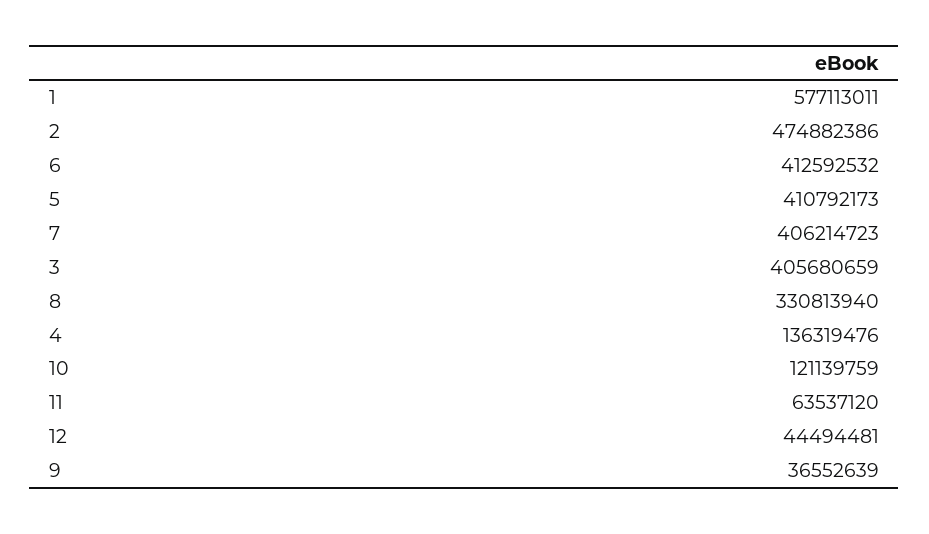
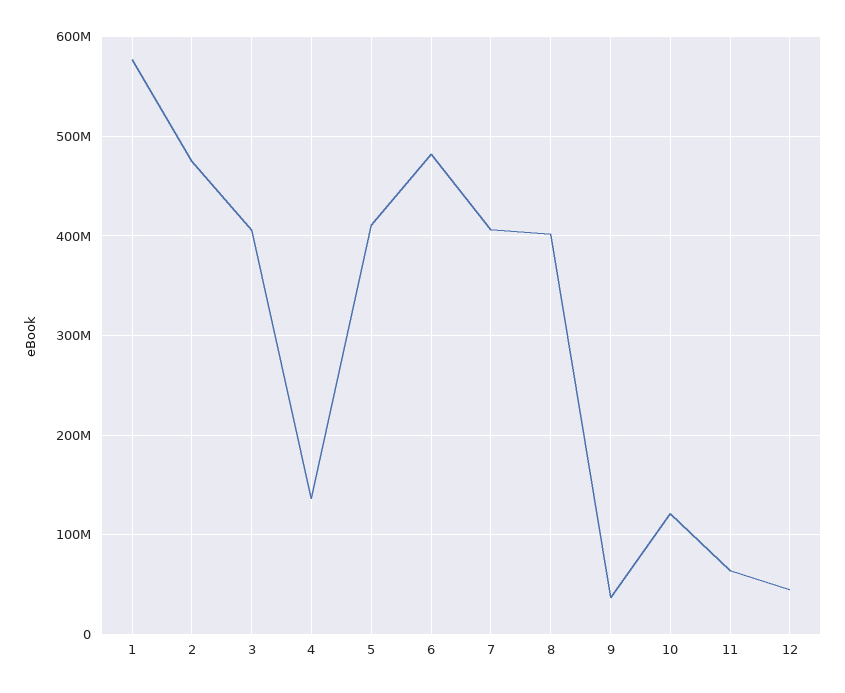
  {
    "1": 577113011,
    "2": 474882386,
-   "6": 412592532,
+   "6": 480000000,
    "5": 410792173,
    "7": 406214723,
    "3": 405680659,
-   "8": 330813940,
+   "8": 400000000,
    "4": 136319476,
    "10": 121139759,
    "11": 63537120,
    "12": 44494481,
    "9": 36552639
  }

